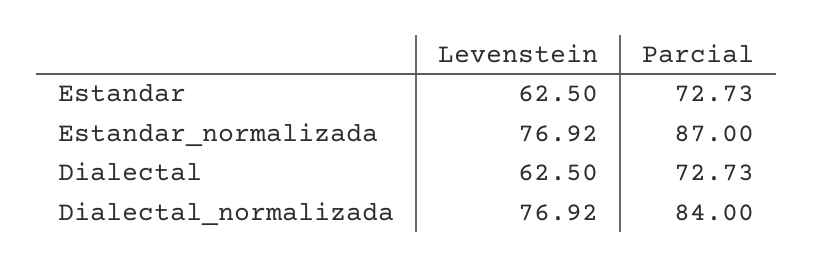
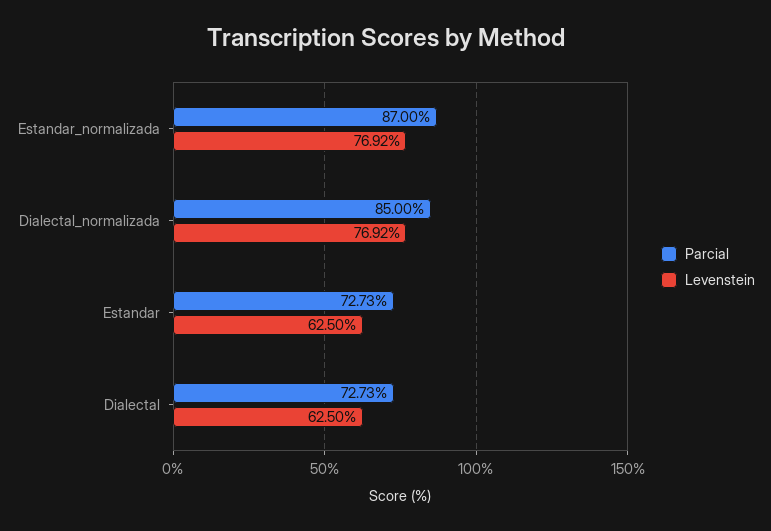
  {
    "Levenstein": {
      "Estandar": 62.5,
      "Estandar_normalizada": 76.92,
      "Dialectal": 62.5,
      "Dialectal_normalizada": 76.92
    },
    "Parcial": {
      "Estandar": 72.73,
      "Estandar_normalizada": 87,
      "Dialectal": 72.73,
-     "Dialectal_normalizada": 84
+     "Dialectal_normalizada": 85
    }
  }

